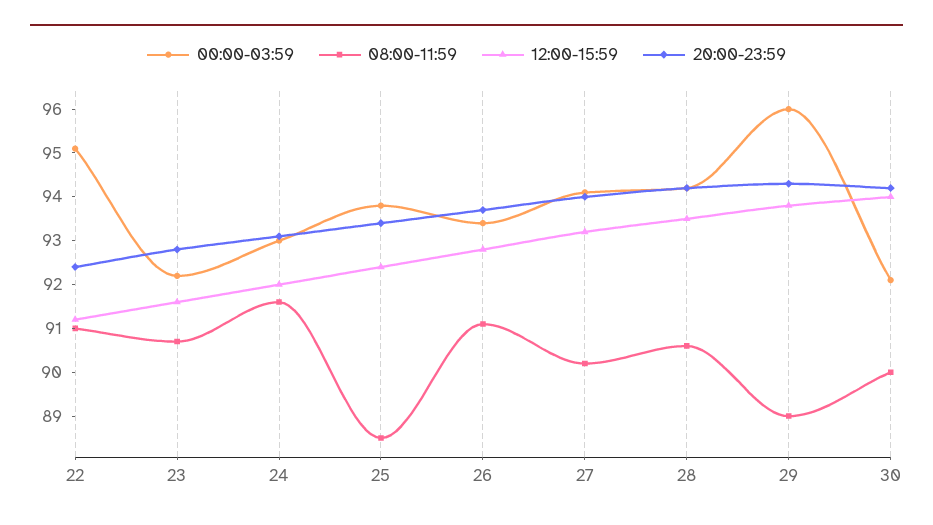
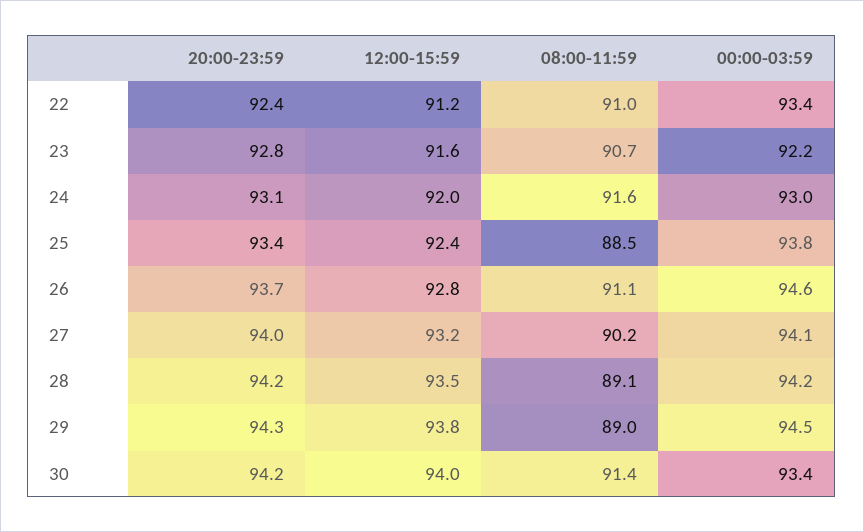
  {
    "00:00-03:59": {
-     "22": 95,
+     "22": 93.4,
      "23": 92.2,
      "24": 93,
      "25": 93.8,
-     "26": 93.5,
+     "26": 94.6,
      "27": 94.1,
      "28": 94.2,
-     "29": 96,
+     "29": 94.5,
-     "30": 92
+     "30": 93.4
    },
    "08:00-11:59": {
      "22": 91,
      "23": 90.7,
      "24": 91.6,
      "25": 88.5,
      "26": 91.1,
      "27": 90.2,
-     "28": 90.5,
+     "28": 89.1,
      "29": 89,
-     "30": 90
+     "30": 91.4
    },
    "12:00-15:59": {
      "22": 91.2,
      "23": 91.6,
      "24": 92,
      "25": 92.4,
      "26": 92.8,
      "27": 93.2,
      "28": 93.5,
      "29": 93.8,
      "30": 94
    },
    "20:00-23:59": {
      "22": 92.4,
      "23": 92.8,
      "24": 93.1,
      "25": 93.4,
      "26": 93.7,
      "27": 94,
      "28": 94.2,
      "29": 94.3,
      "30": 94.2
    }
  }

